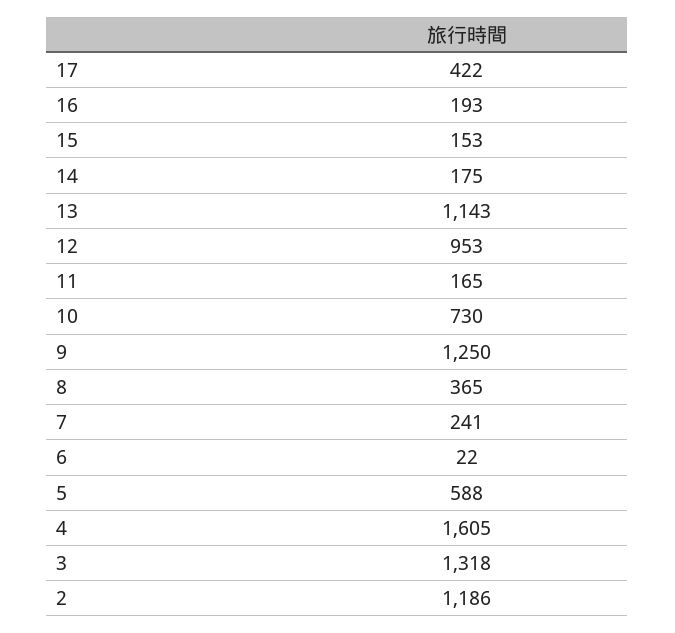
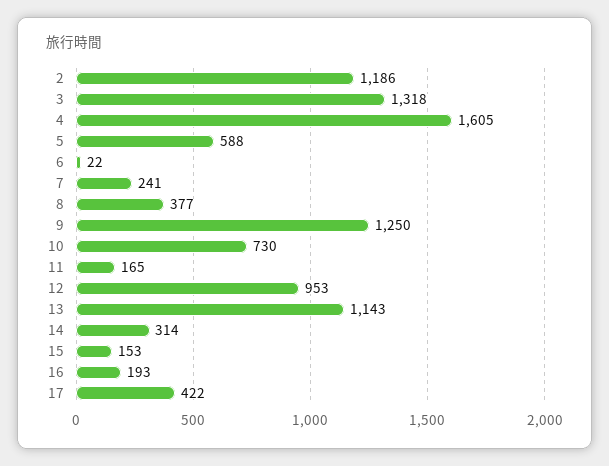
  {
    "17": 422,
    "16": 193,
    "15": 153,
-   "14": 175,
+   "14": 314,
    "13": 1143,
    "12": 953,
    "11": 165,
    "10": 730,
    "9": 1250,
-   "8": 365,
+   "8": 377,
    "7": 241,
    "6": 22,
    "5": 588,
    "4": 1605,
    "3": 1318,
    "2": 1186
  }

